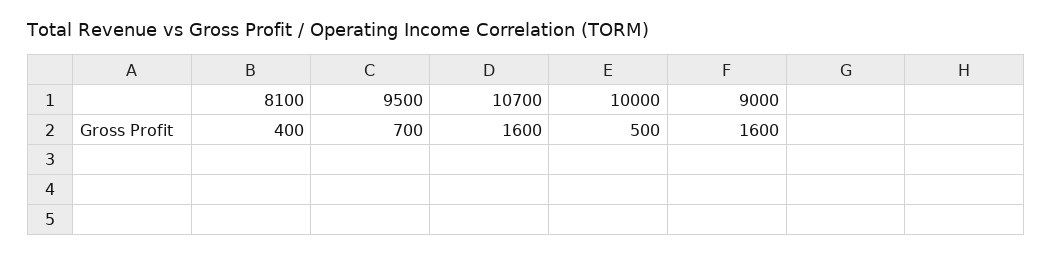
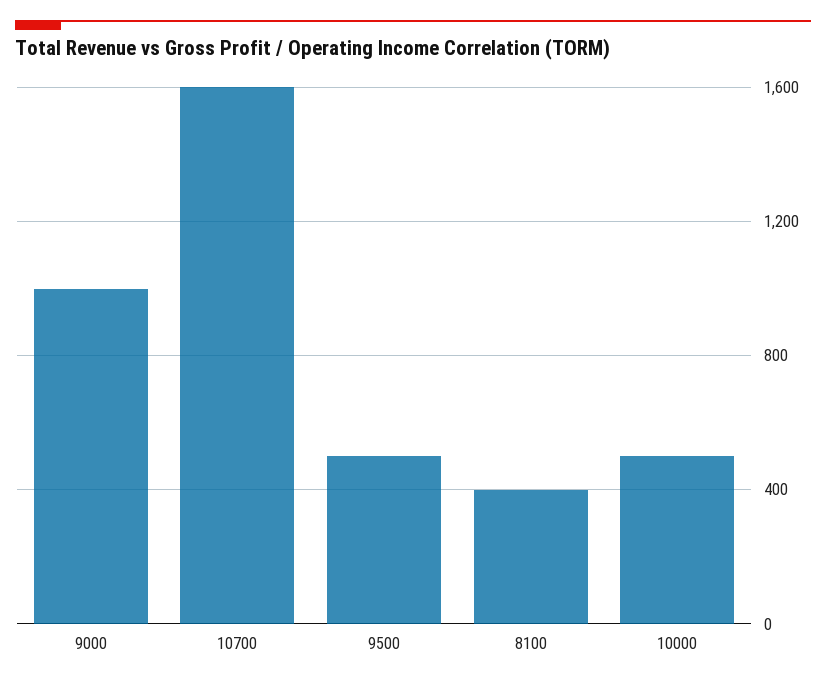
  {
    "8100": 400,
-   "9500": 700,
+   "9500": 500,
    "10700": 1600,
    "10000": 500,
-   "9000": 1600
+   "9000": 1000
  }

